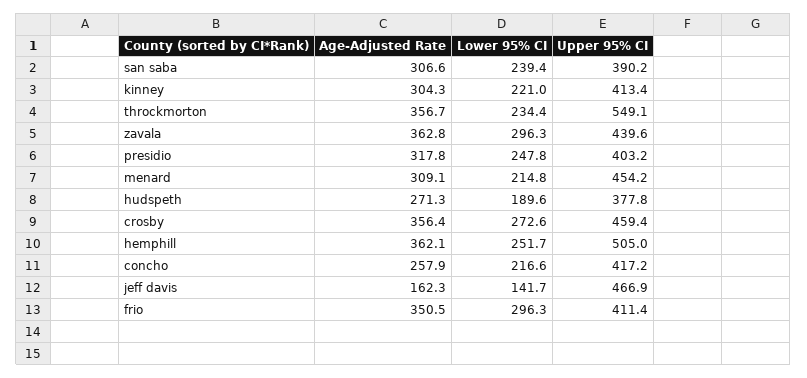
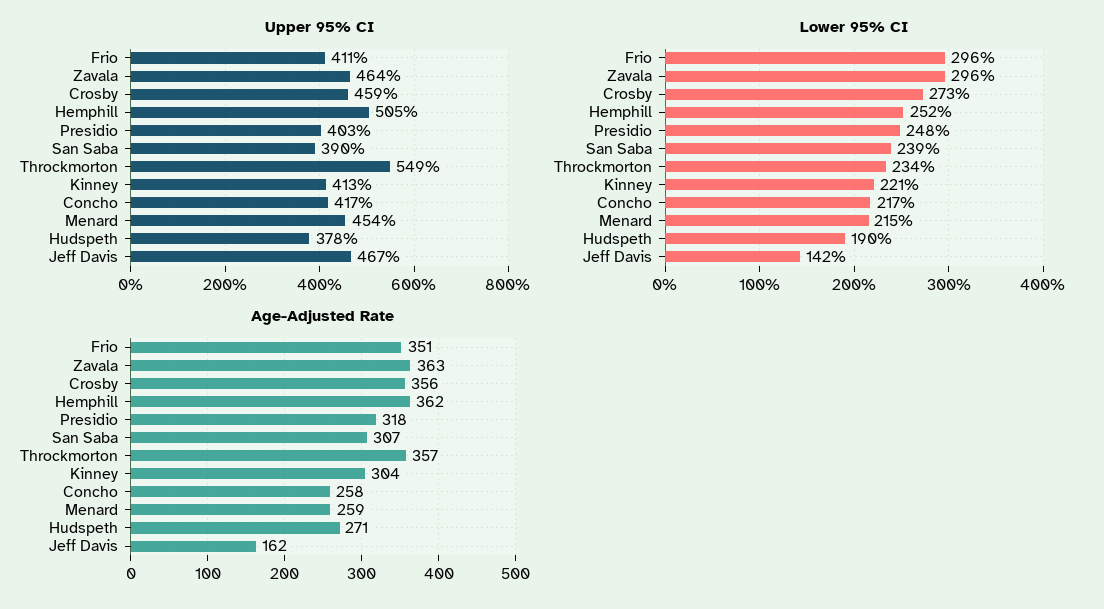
  {
    "Age-Adjusted Rate": {
      "san saba": 306.6,
      "kinney": 304.3,
      "throckmorton": 356.7,
      "zavala": 362.8,
      "presidio": 317.8,
-     "menard": 309.1,
+     "menard": 259,
      "hudspeth": 271.3,
      "crosby": 356.4,
      "hemphill": 362.1,
      "concho": 257.9,
      "jeff davis": 162.3,
      "frio": 350.5
    },
    "Lower 95% CI": {
      "san saba": 239.4,
      "kinney": 221,
      "throckmorton": 234.4,
      "zavala": 296.3,
      "presidio": 247.8,
      "menard": 214.8,
      "hudspeth": 189.6,
      "crosby": 272.6,
      "hemphill": 251.7,
      "concho": 216.6,
      "jeff davis": 141.7,
      "frio": 296.3
    },
    "Upper 95% CI": {
      "san saba": 390.2,
      "kinney": 413.4,
      "throckmorton": 549.1,
-     "zavala": 439.6,
+     "zavala": 464,
      "presidio": 403.2,
      "menard": 454.2,
      "hudspeth": 377.8,
      "crosby": 459.4,
      "hemphill": 505,
      "concho": 417.2,
      "jeff davis": 466.9,
      "frio": 411.4
    }
  }

